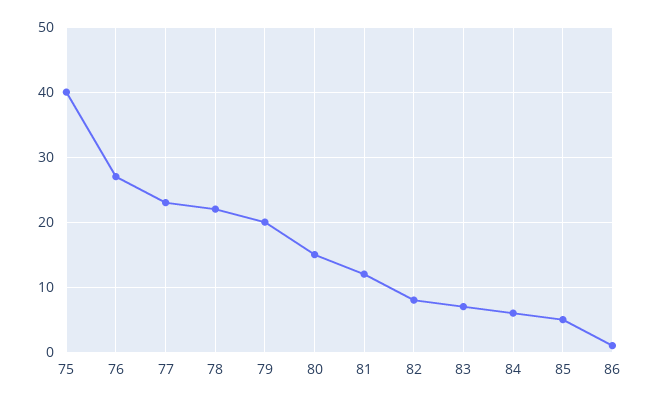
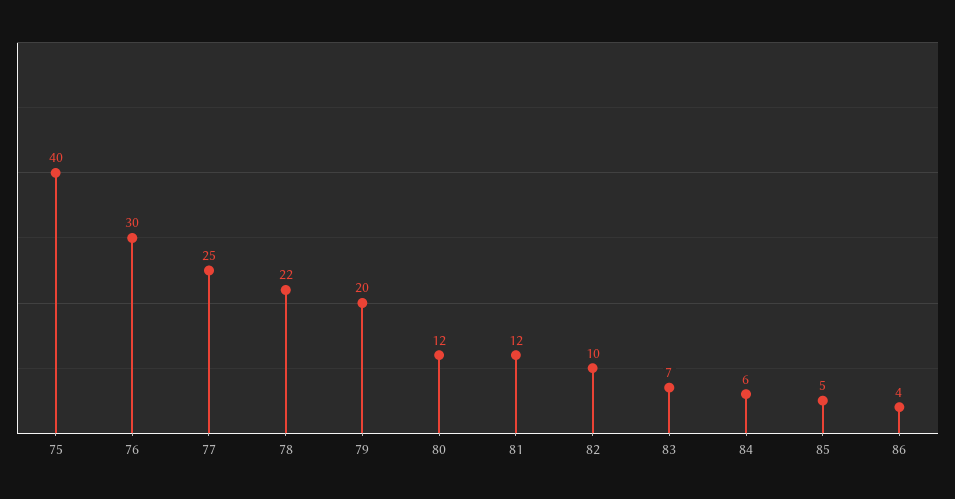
  {
    "75": 40,
-   "76": 27,
+   "76": 30,
-   "77": 23,
+   "77": 25,
    "78": 22,
    "79": 20,
-   "80": 15,
+   "80": 12,
    "81": 12,
-   "82": 8,
+   "82": 10,
    "83": 7,
    "84": 6,
    "85": 5,
-   "86": 1
+   "86": 4
  }

